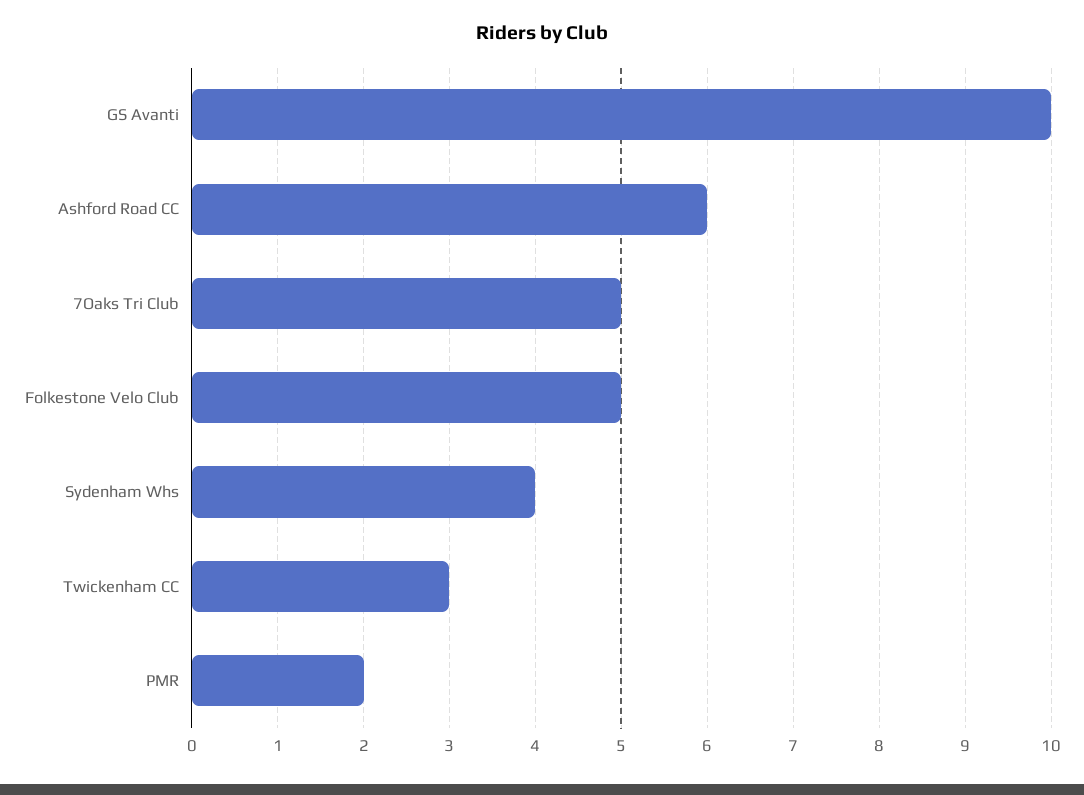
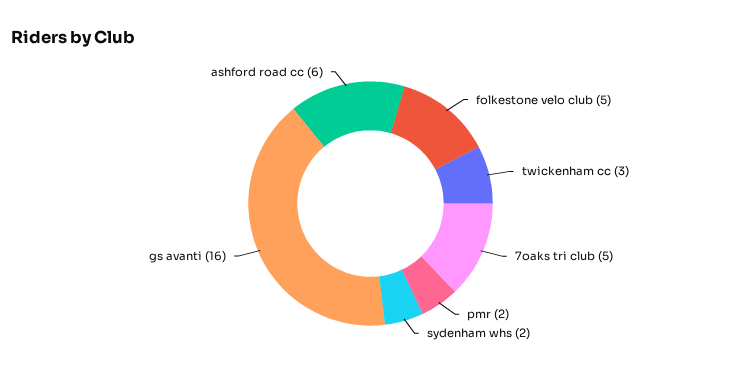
  {
-   "GS Avanti": 10,
+   "GS Avanti": 16,
    "Ashford Road CC": 6,
    "7Oaks Tri Club": 5,
    "Folkestone Velo Club": 5,
-   "Sydenham Whs": 4,
+   "Sydenham Whs": 2,
    "Twickenham CC": 3,
    "PMR": 2
  }

